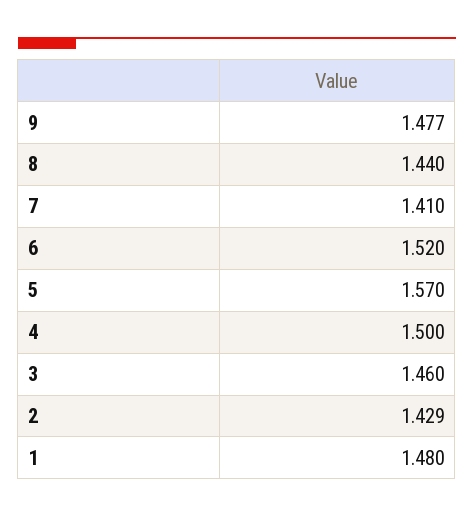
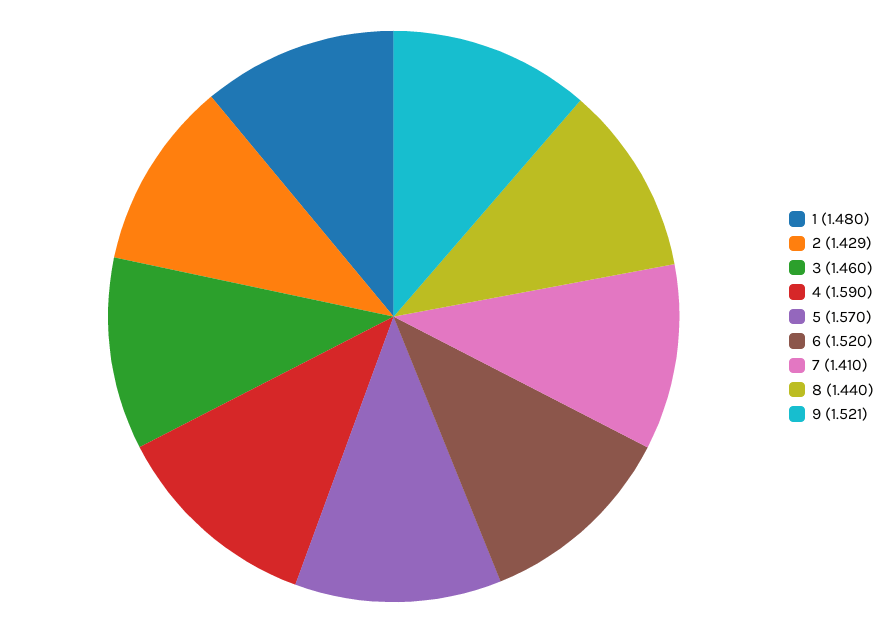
  {
-   "9": 1.477,
+   "9": 1.521,
    "8": 1.44,
    "7": 1.41,
    "6": 1.52,
    "5": 1.57,
-   "4": 1.5,
+   "4": 1.59,
    "3": 1.46,
    "2": 1.429,
    "1": 1.48
  }

